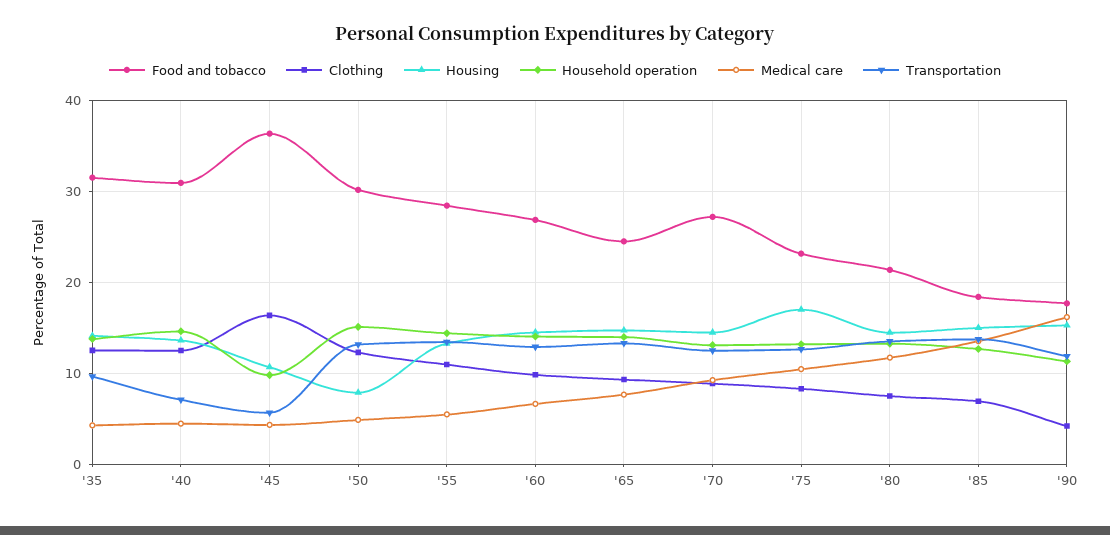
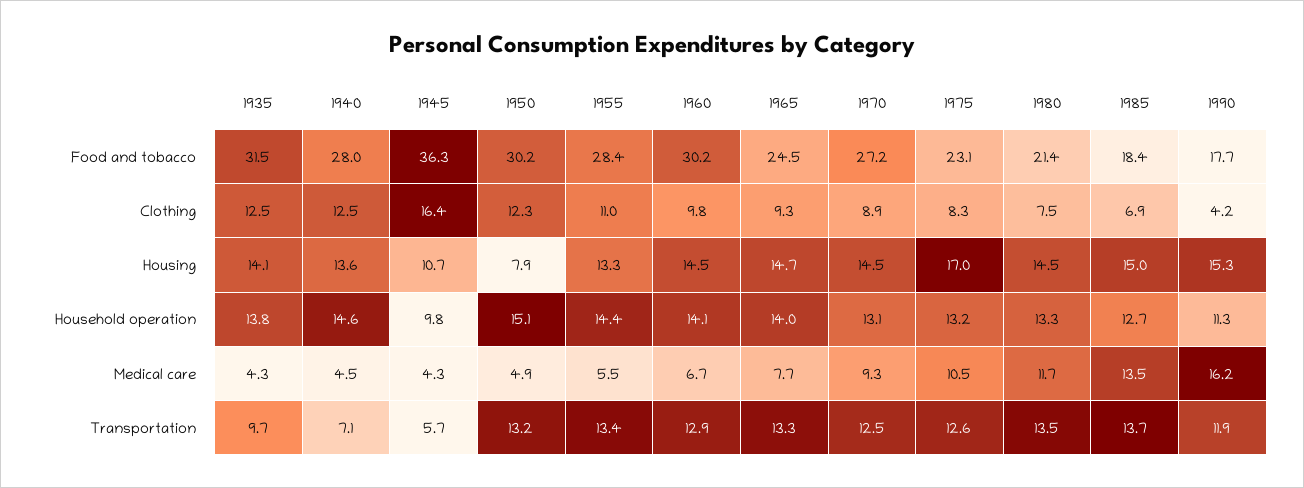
  {
    "Food and tobacco": {
      "'35": 31.5,
-     "'40": 31,
+     "'40": 28,
      "'45": 36.3,
      "'50": 30.2,
      "'55": 28.4,
-     "'60": 27,
+     "'60": 30.2,
      "'65": 24.5,
      "'70": 27.2,
      "'75": 23.1,
      "'80": 21.4,
      "'85": 18.4,
      "'90": 17.7
    },
    "Clothing": {
      "'35": 12.5,
      "'40": 12.5,
      "'45": 16.4,
      "'50": 12.3,
      "'55": 11,
      "'60": 9.8,
      "'65": 9.3,
      "'70": 8.9,
      "'75": 8.3,
      "'80": 7.5,
      "'85": 6.9,
      "'90": 4.2
    },
    "Housing": {
      "'35": 14.1,
      "'40": 13.6,
      "'45": 10.7,
      "'50": 7.9,
      "'55": 13.3,
      "'60": 14.5,
      "'65": 14.7,
      "'70": 14.5,
      "'75": 17,
      "'80": 14.5,
      "'85": 15,
      "'90": 15.3
    },
    "Household operation": {
      "'35": 13.8,
      "'40": 14.6,
      "'45": 9.8,
      "'50": 15.1,
      "'55": 14.4,
      "'60": 14.1,
      "'65": 14,
      "'70": 13.1,
      "'75": 13.2,
      "'80": 13.3,
      "'85": 12.7,
      "'90": 11.3
    },
    "Medical care": {
      "'35": 4.3,
      "'40": 4.5,
      "'45": 4.3,
      "'50": 4.9,
      "'55": 5.5,
      "'60": 6.7,
      "'65": 7.7,
      "'70": 9.3,
      "'75": 10.5,
      "'80": 11.7,
      "'85": 13.5,
      "'90": 16.2
    },
    "Transportation": {
      "'35": 9.7,
      "'40": 7.1,
      "'45": 5.7,
      "'50": 13.2,
      "'55": 13.4,
      "'60": 12.9,
      "'65": 13.3,
      "'70": 12.5,
      "'75": 12.6,
      "'80": 13.5,
      "'85": 13.7,
      "'90": 11.9
    }
  }

